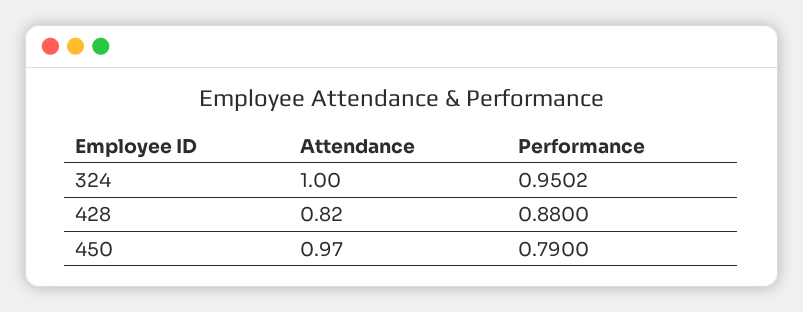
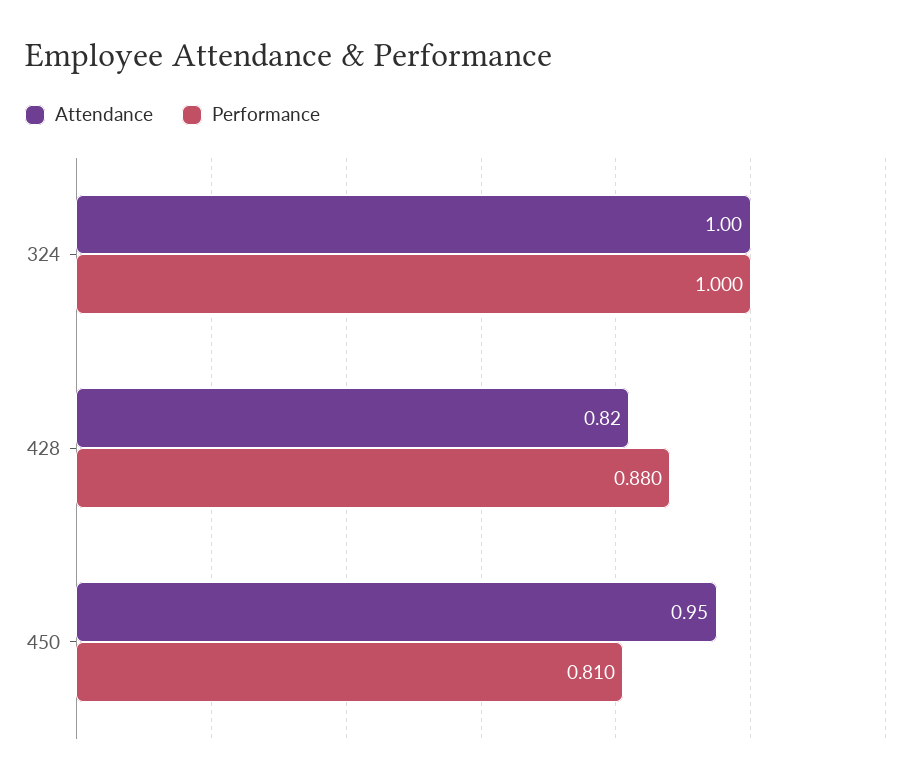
  {
    "Attendance": {
      "324": 1,
      "428": 0.82,
-     "450": 0.97
+     "450": 0.95
    },
    "Performance": {
-     "324": 0.9502,
+     "324": 1,
      "428": 0.88,
-     "450": 0.79
+     "450": 0.81
    }
  }

